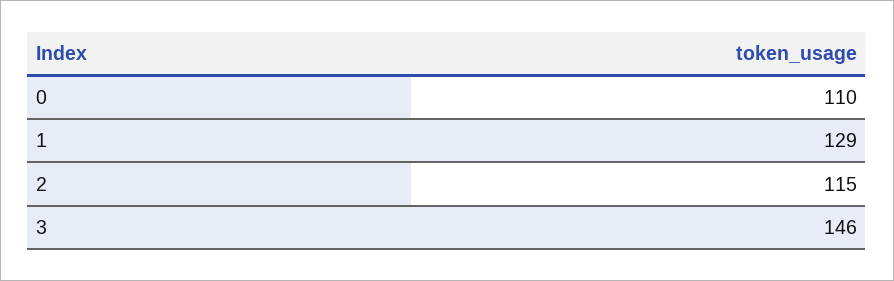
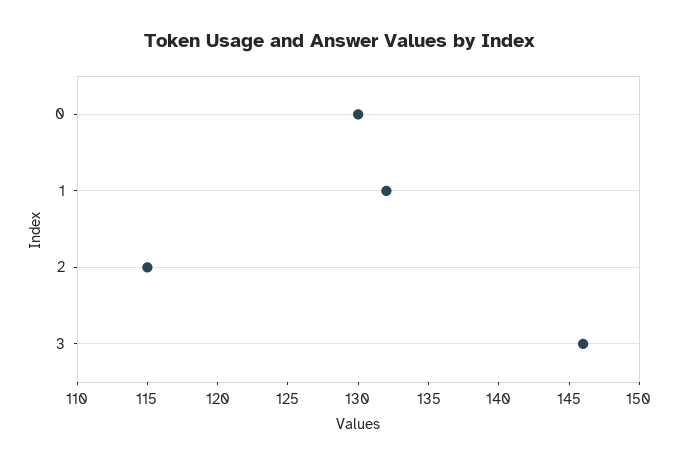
  {
-   "0": 110,
+   "0": 130,
-   "1": 129,
+   "1": 132,
    "2": 115,
    "3": 146
  }

